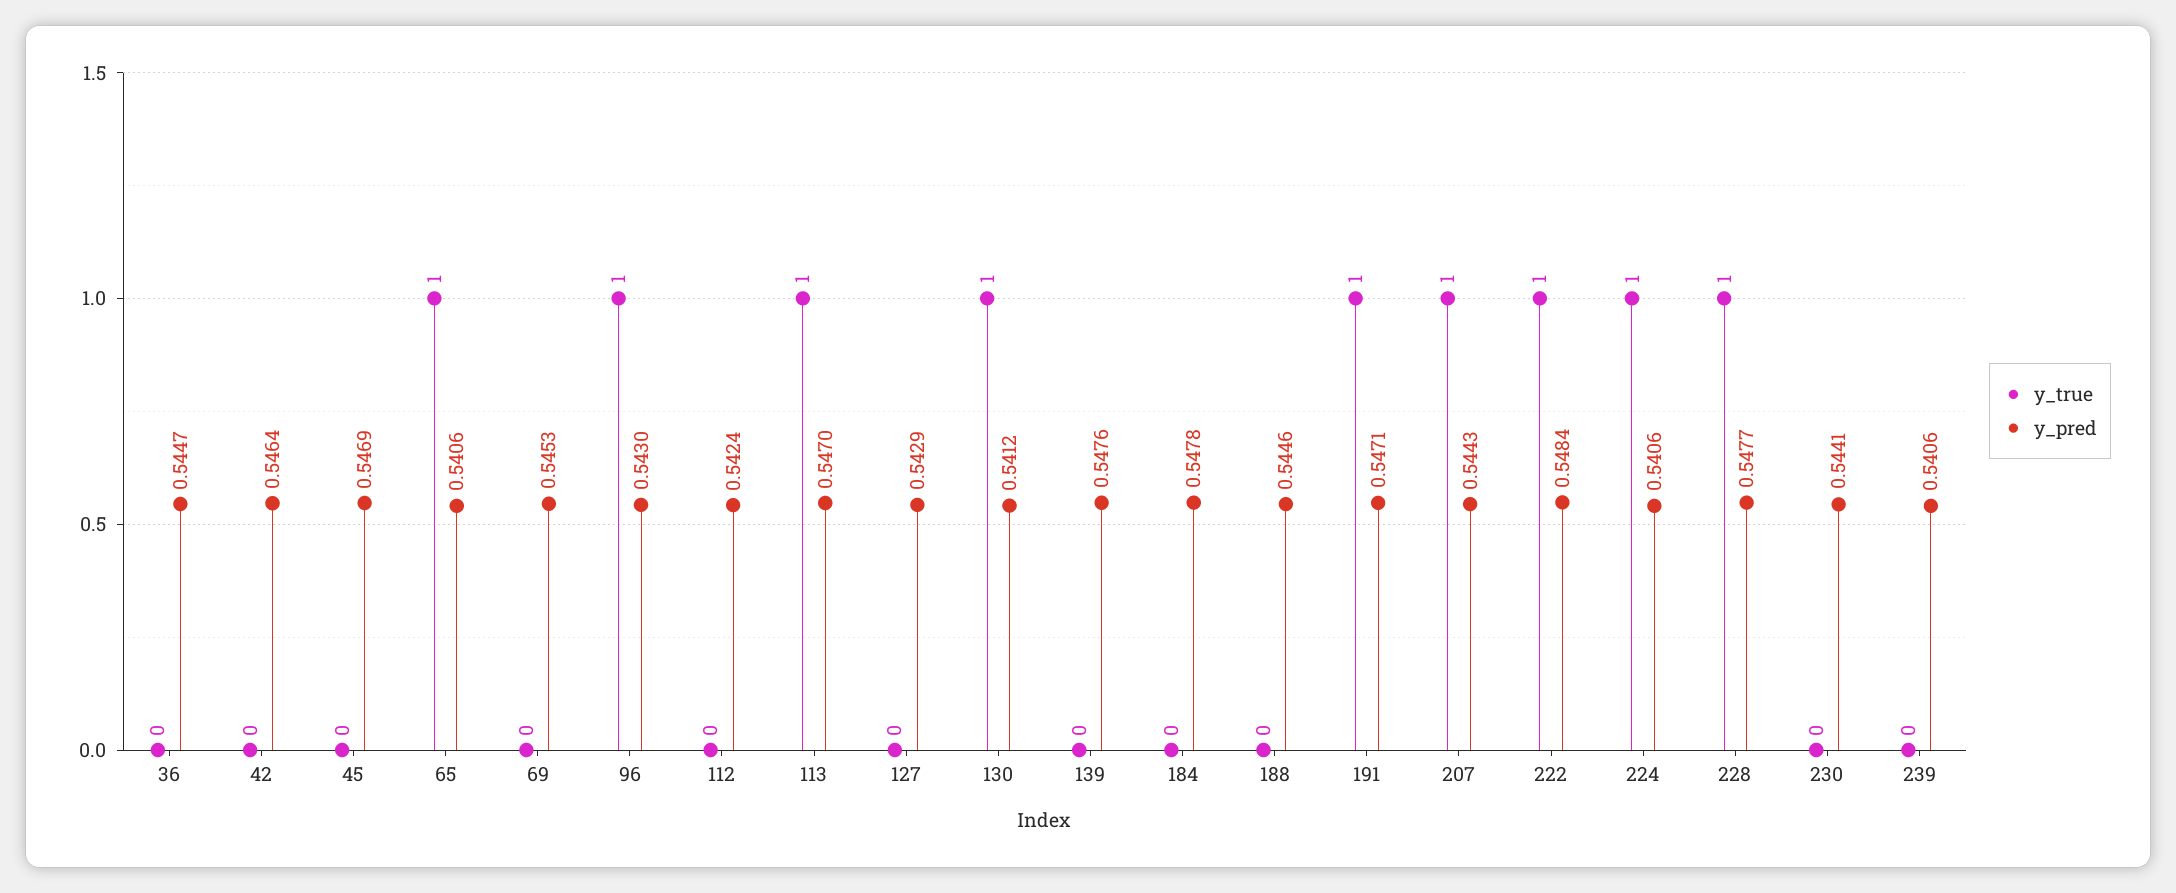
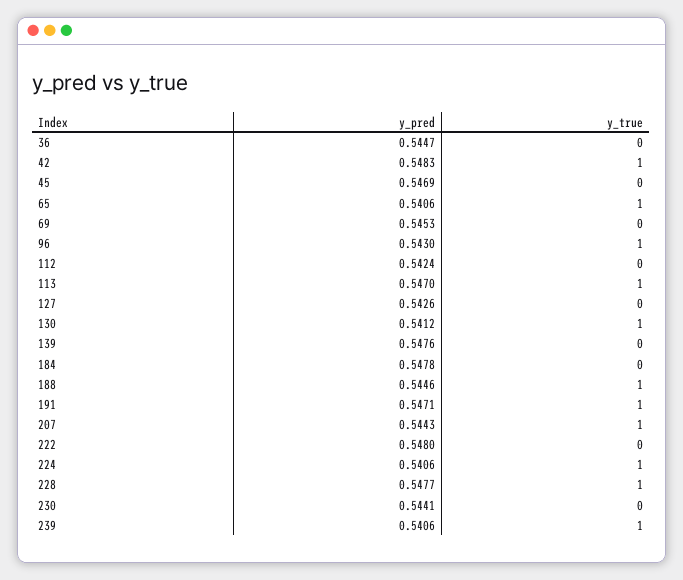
  {
    "y_true": {
      "36": 0,
-     "42": 0,
+     "42": 1,
      "45": 0,
      "65": 1,
      "69": 0,
      "96": 1,
      "112": 0,
      "113": 1,
      "127": 0,
      "130": 1,
      "139": 0,
      "184": 0,
-     "188": 0,
+     "188": 1,
      "191": 1,
      "207": 1,
-     "222": 1,
+     "222": 0,
      "224": 1,
      "228": 1,
      "230": 0,
-     "239": 0
+     "239": 1
    },
    "y_pred": {
      "36": 0.5447,
-     "42": 0.5464,
+     "42": 0.5483,
      "45": 0.5469,
      "65": 0.5406,
      "69": 0.5453,
      "96": 0.543,
      "112": 0.5424,
      "113": 0.547,
-     "127": 0.5429,
+     "127": 0.5426,
      "130": 0.5412,
      "139": 0.5476,
      "184": 0.5478,
      "188": 0.5446,
      "191": 0.5471,
      "207": 0.5443,
-     "222": 0.5484,
+     "222": 0.548,
      "224": 0.5406,
      "228": 0.5477,
      "230": 0.5441,
      "239": 0.5406
    }
  }

